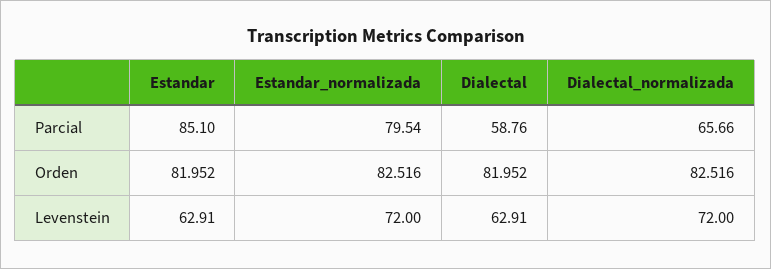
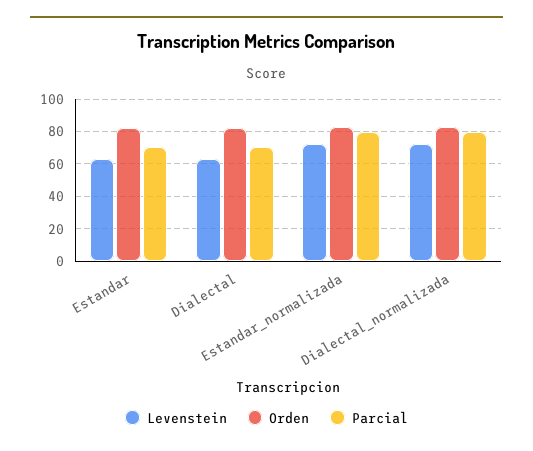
  {
    "Parcial": {
-     "Estandar": 85.1,
+     "Estandar": 70,
      "Estandar_normalizada": 79.54,
-     "Dialectal": 58.76,
+     "Dialectal": 70,
-     "Dialectal_normalizada": 65.66
+     "Dialectal_normalizada": 80
    },
    "Orden": {
      "Estandar": 81.952,
      "Estandar_normalizada": 82.516,
      "Dialectal": 81.952,
      "Dialectal_normalizada": 82.516
    },
    "Levenstein": {
      "Estandar": 62.91,
      "Estandar_normalizada": 72,
      "Dialectal": 62.91,
      "Dialectal_normalizada": 72
    }
  }

